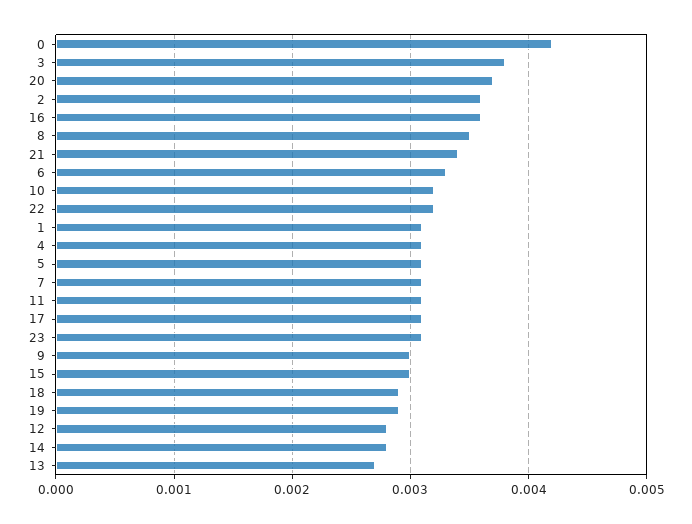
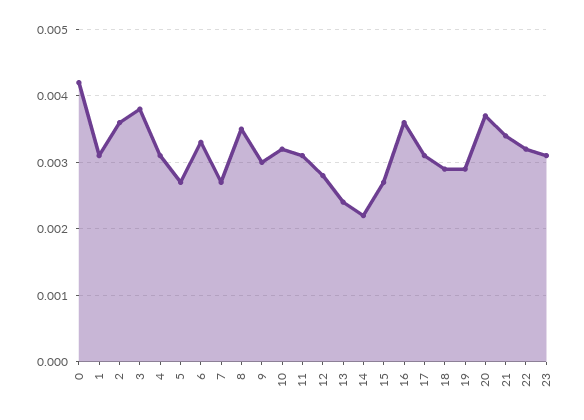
  {
    "0": 0.0042,
    "3": 0.0038,
    "20": 0.0037,
    "2": 0.0036,
    "16": 0.0036,
    "8": 0.0035,
    "21": 0.0034,
    "6": 0.0033,
    "10": 0.0032,
    "22": 0.0032,
    "1": 0.0031,
    "4": 0.0031,
-   "5": 0.0031,
+   "5": 0.0027,
-   "7": 0.0031,
+   "7": 0.0027,
    "11": 0.0031,
    "17": 0.0031,
    "23": 0.0031,
    "9": 0.003,
-   "15": 0.003,
+   "15": 0.0027,
    "18": 0.0029,
    "19": 0.0029,
    "12": 0.0028,
-   "14": 0.0028,
+   "14": 0.0022,
-   "13": 0.0027
+   "13": 0.0024
  }

